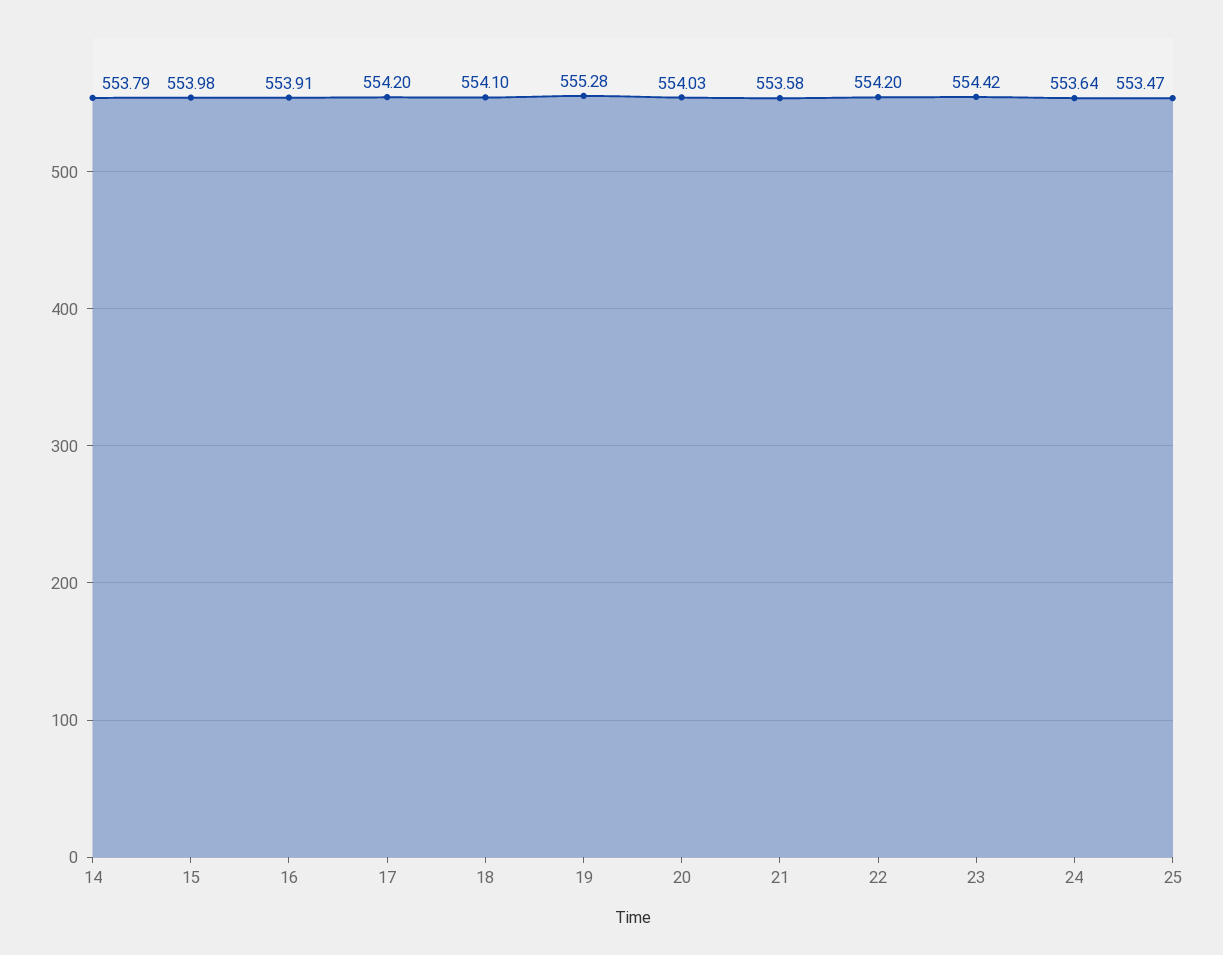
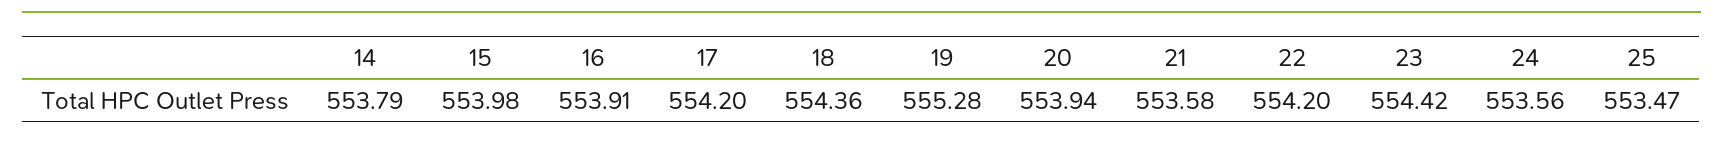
  {
    "14": 553.79,
    "15": 553.98,
    "16": 553.91,
    "17": 554.2,
-   "18": 554.1,
+   "18": 554.36,
    "19": 555.28,
-   "20": 554.03,
+   "20": 553.94,
    "21": 553.58,
    "22": 554.2,
    "23": 554.42,
-   "24": 553.64,
+   "24": 553.56,
    "25": 553.47
  }

